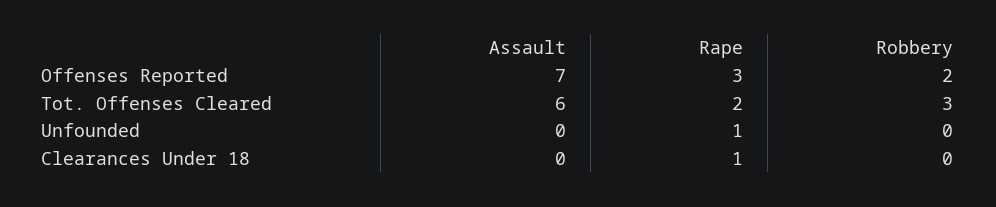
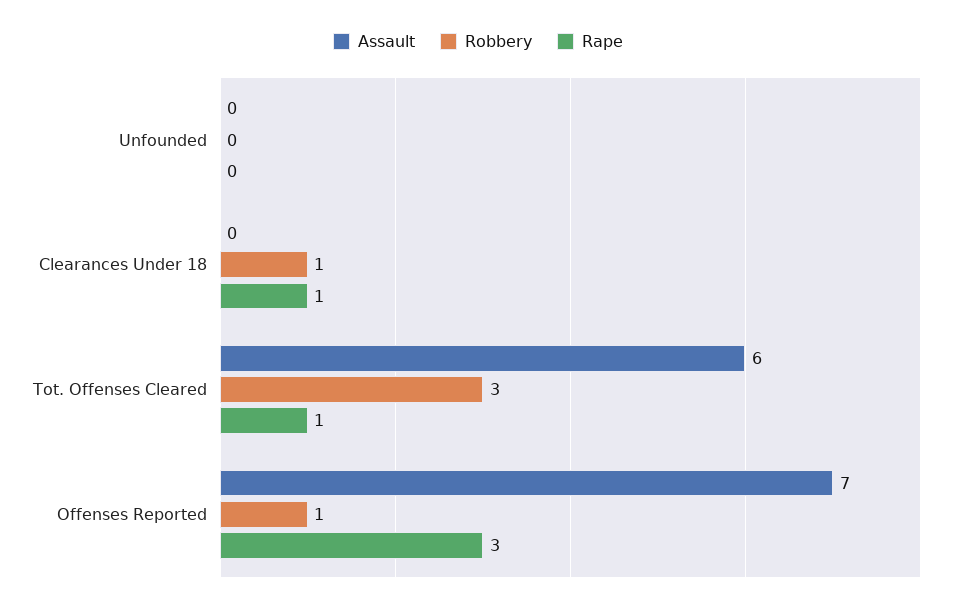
  {
    "Assault": {
      "Offenses Reported": 7,
      "Tot. Offenses Cleared": 6,
      "Unfounded": 0,
      "Clearances Under 18": 0
    },
    "Rape": {
      "Offenses Reported": 3,
-     "Tot. Offenses Cleared": 2,
+     "Tot. Offenses Cleared": 1,
-     "Unfounded": 1,
+     "Unfounded": 0,
      "Clearances Under 18": 1
    },
    "Robbery": {
-     "Offenses Reported": 2,
+     "Offenses Reported": 1,
      "Tot. Offenses Cleared": 3,
      "Unfounded": 0,
-     "Clearances Under 18": 0
+     "Clearances Under 18": 1
    }
  }

